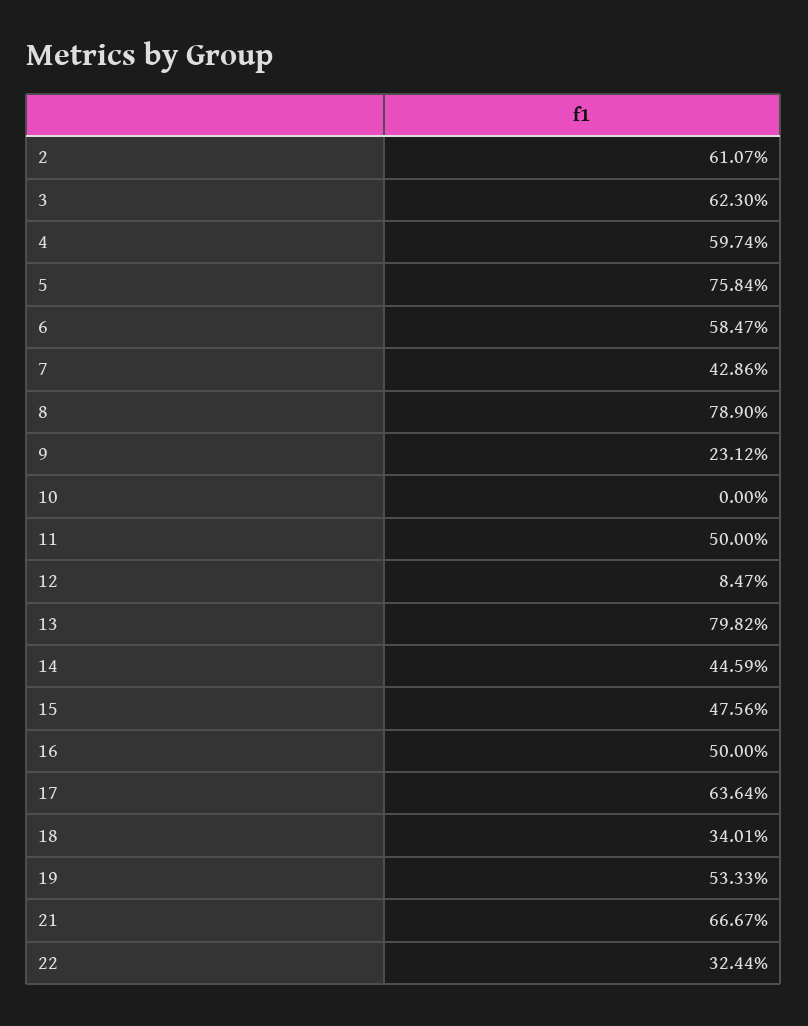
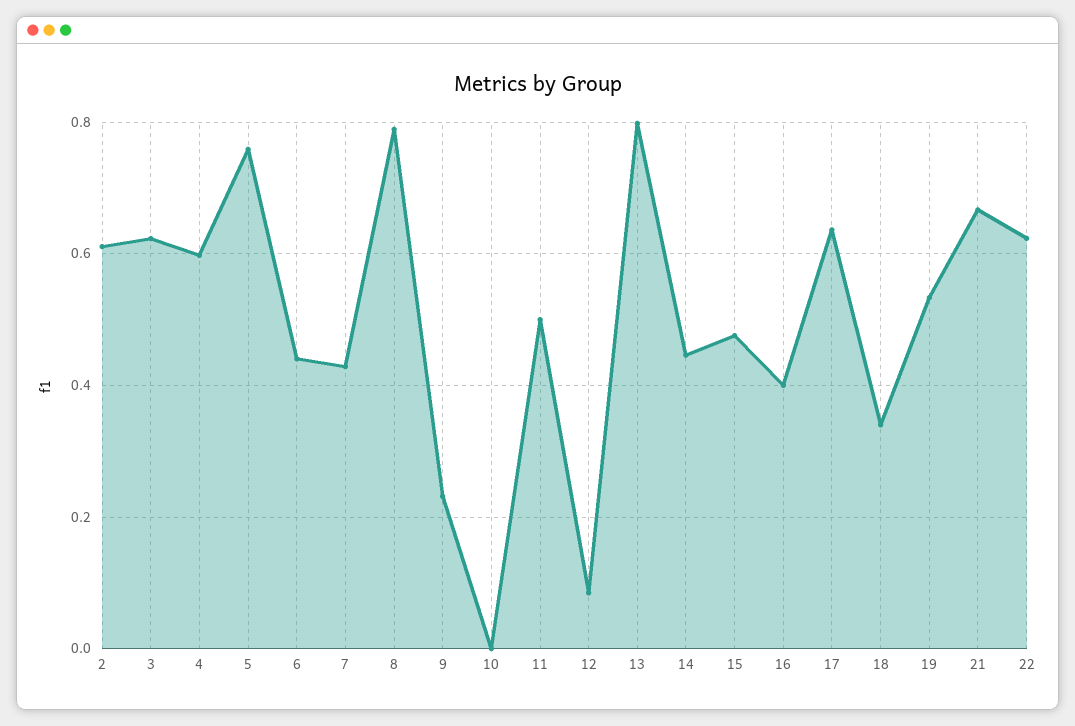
  {
    "2": 0.6107,
    "3": 0.623,
    "4": 0.5974,
    "5": 0.7584,
-   "6": 0.5847,
+   "6": 0.44,
    "7": 0.4286,
    "8": 0.789,
    "9": 0.2312,
    "10": 0,
    "11": 0.5,
    "12": 0.0847,
    "13": 0.7982,
    "14": 0.4459,
    "15": 0.4756,
-   "16": 0.5,
+   "16": 0.4,
    "17": 0.6364,
    "18": 0.3401,
    "19": 0.5333,
    "21": 0.6667,
-   "22": 0.3244
+   "22": 0.62
  }

